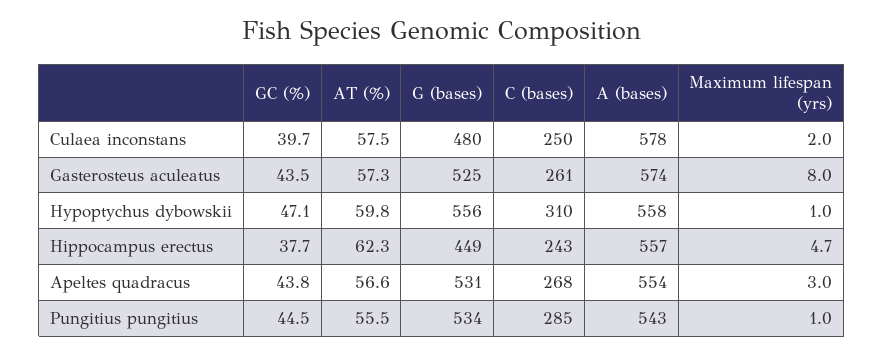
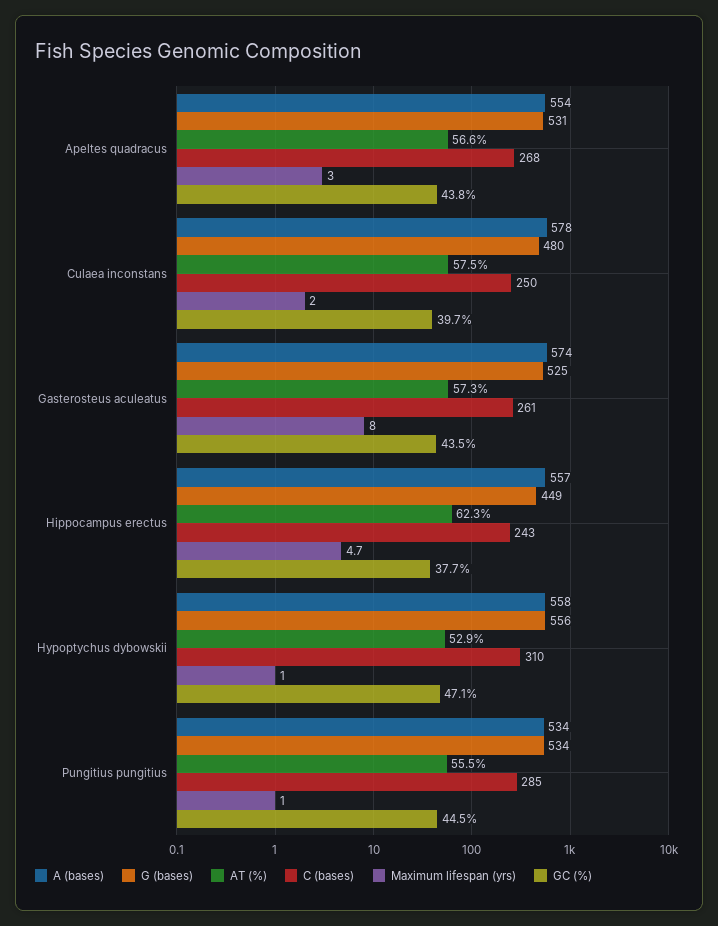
  {
    "GC (%)": {
      "Culaea inconstans": 39.7,
      "Gasterosteus aculeatus": 43.5,
      "Hypoptychus dybowskii": 47.1,
      "Hippocampus erectus": 37.7,
      "Apeltes quadracus": 43.8,
      "Pungitius pungitius": 44.5
    },
    "AT (%)": {
      "Culaea inconstans": 57.5,
      "Gasterosteus aculeatus": 57.3,
-     "Hypoptychus dybowskii": 59.8,
+     "Hypoptychus dybowskii": 52.9,
      "Hippocampus erectus": 62.3,
      "Apeltes quadracus": 56.6,
      "Pungitius pungitius": 55.5
    },
    "G (bases)": {
      "Culaea inconstans": 480,
      "Gasterosteus aculeatus": 525,
      "Hypoptychus dybowskii": 556,
      "Hippocampus erectus": 449,
      "Apeltes quadracus": 531,
      "Pungitius pungitius": 534
    },
    "C (bases)": {
      "Culaea inconstans": 250,
      "Gasterosteus aculeatus": 261,
      "Hypoptychus dybowskii": 310,
      "Hippocampus erectus": 243,
      "Apeltes quadracus": 268,
      "Pungitius pungitius": 285
    },
    "A (bases)": {
      "Culaea inconstans": 578,
      "Gasterosteus aculeatus": 574,
      "Hypoptychus dybowskii": 558,
      "Hippocampus erectus": 557,
      "Apeltes quadracus": 554,
-     "Pungitius pungitius": 543
+     "Pungitius pungitius": 534
    },
    "Maximum lifespan (yrs)": {
      "Culaea inconstans": 2,
      "Gasterosteus aculeatus": 8,
      "Hypoptychus dybowskii": 1,
      "Hippocampus erectus": 4.7,
      "Apeltes quadracus": 3,
      "Pungitius pungitius": 1
    }
  }

